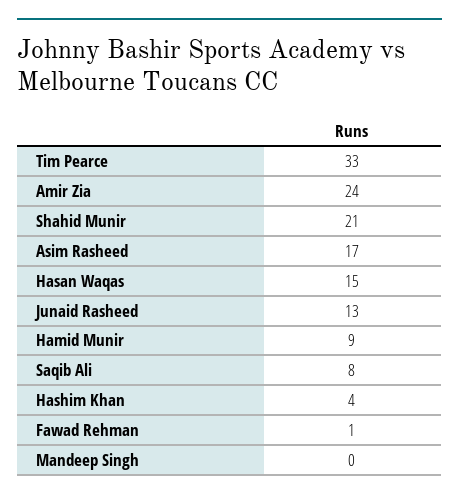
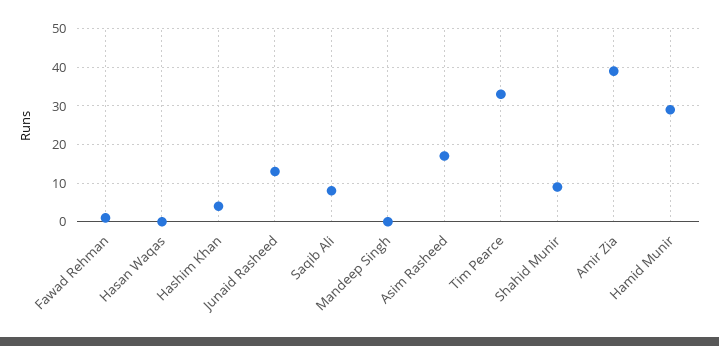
  {
    "Tim Pearce": 33,
-   "Amir Zia": 24,
+   "Amir Zia": 40,
-   "Shahid Munir": 21,
+   "Shahid Munir": 10,
    "Asim Rasheed": 17,
-   "Hasan Waqas": 15,
+   "Hasan Waqas": 0,
    "Junaid Rasheed": 13,
-   "Hamid Munir": 9,
+   "Hamid Munir": 30,
    "Saqib Ali": 8,
    "Hashim Khan": 4,
    "Fawad Rehman": 1,
    "Mandeep Singh": 0
  }

